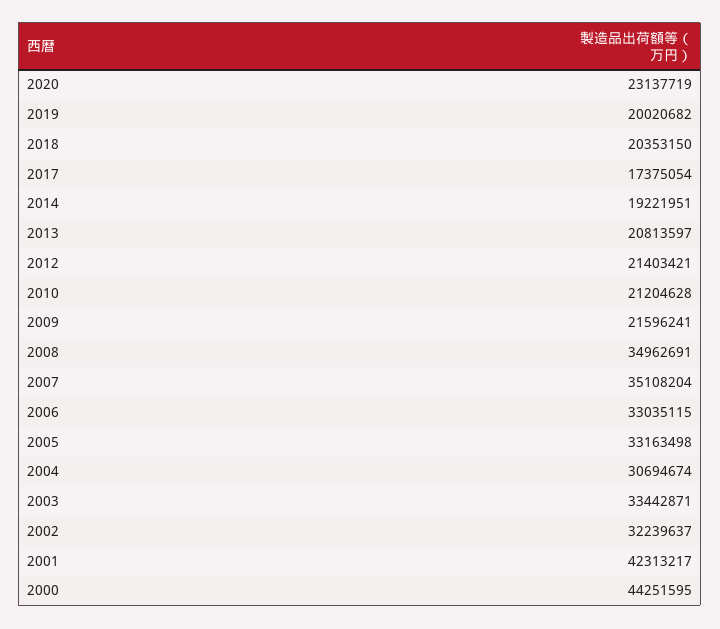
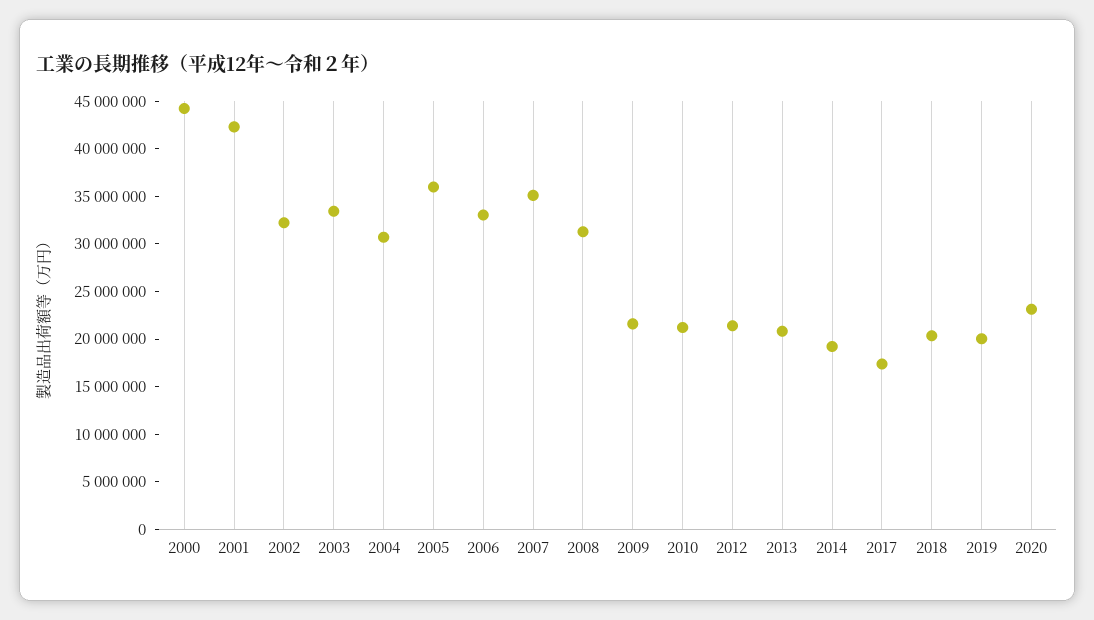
  {
    "2020": 23137719,
    "2019": 20020682,
    "2018": 20353150,
    "2017": 17375054,
    "2014": 19221951,
    "2013": 20813597,
    "2012": 21403421,
    "2010": 21204628,
    "2009": 21596241,
-   "2008": 34962691,
+   "2008": 31000000,
    "2007": 35108204,
    "2006": 33035115,
-   "2005": 33163498,
+   "2005": 36000000,
    "2004": 30694674,
    "2003": 33442871,
    "2002": 32239637,
    "2001": 42313217,
    "2000": 44251595
  }

